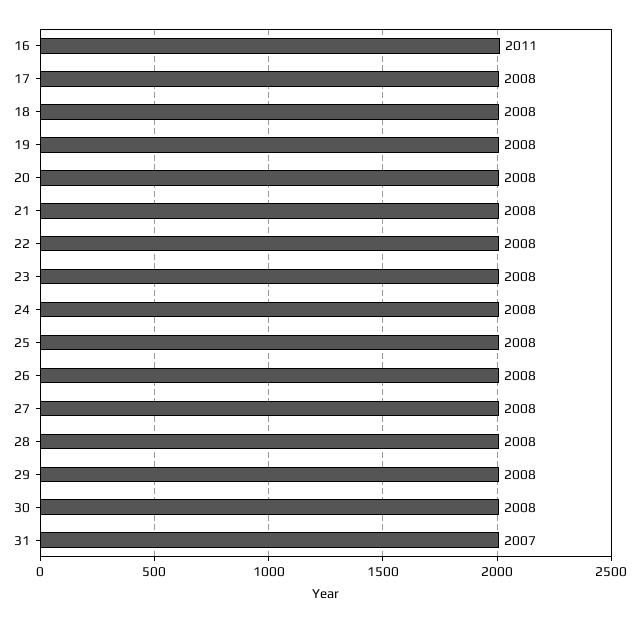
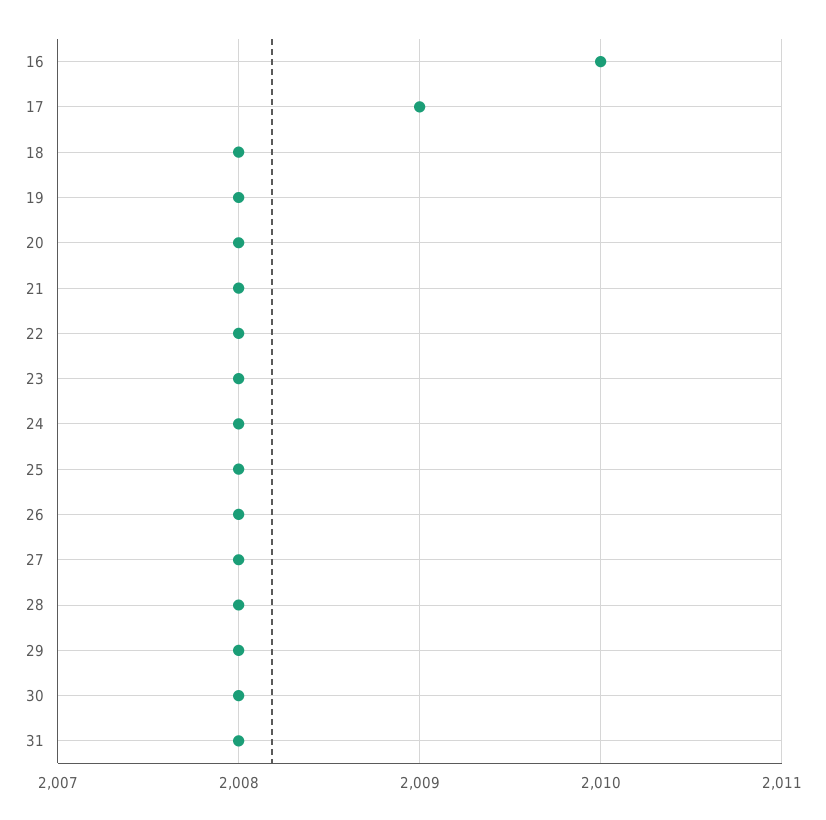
  {
-   "16": 2011,
+   "16": 2010,
-   "17": 2008,
+   "17": 2009,
    "18": 2008,
    "19": 2008,
    "20": 2008,
    "21": 2008,
    "22": 2008,
    "23": 2008,
    "24": 2008,
    "25": 2008,
    "26": 2008,
    "27": 2008,
    "28": 2008,
    "29": 2008,
    "30": 2008,
-   "31": 2007
+   "31": 2008
  }

